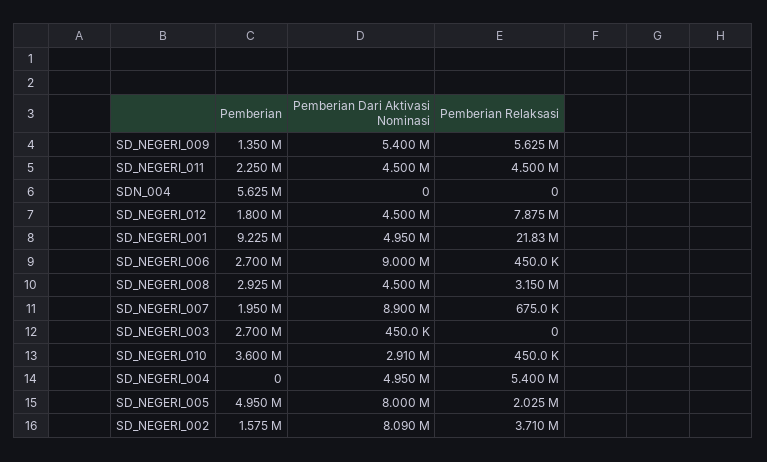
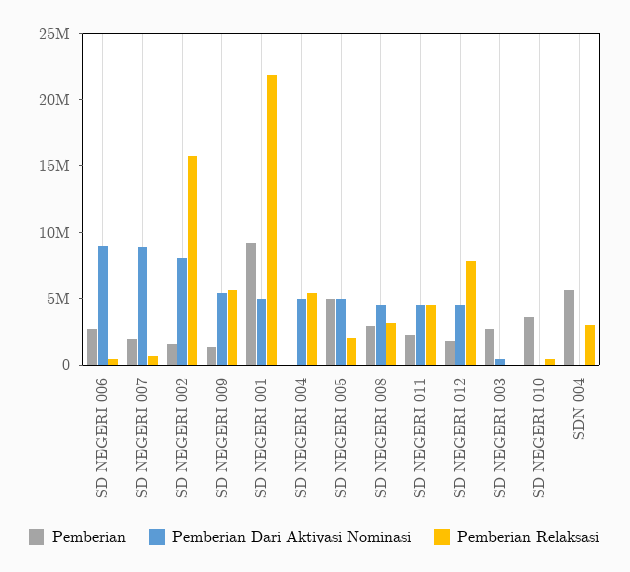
  {
    "Pemberian": {
      "SD_NEGERI_009": 1350000,
      "SD_NEGERI_011": 2250000,
      "SDN_004": 5625000,
      "SD_NEGERI_012": 1800000,
      "SD_NEGERI_001": 9225000,
      "SD_NEGERI_006": 2700000,
      "SD_NEGERI_008": 2925000,
      "SD_NEGERI_007": 1950000,
      "SD_NEGERI_003": 2700000,
      "SD_NEGERI_010": 3600000,
      "SD_NEGERI_004": 0,
      "SD_NEGERI_005": 4950000,
      "SD_NEGERI_002": 1575000
    },
    "Pemberian Dari Aktivasi Nominasi": {
      "SD_NEGERI_009": 5400000,
      "SD_NEGERI_011": 4500000,
      "SDN_004": 0,
      "SD_NEGERI_012": 4500000,
      "SD_NEGERI_001": 4950000,
      "SD_NEGERI_006": 9000000,
      "SD_NEGERI_008": 4500000,
      "SD_NEGERI_007": 8900000,
      "SD_NEGERI_003": 450000,
-     "SD_NEGERI_010": 2910000,
+     "SD_NEGERI_010": 0,
      "SD_NEGERI_004": 4950000,
-     "SD_NEGERI_005": 8000000,
+     "SD_NEGERI_005": 5000000,
      "SD_NEGERI_002": 8090000
    },
    "Pemberian Relaksasi": {
      "SD_NEGERI_009": 5625000,
      "SD_NEGERI_011": 4500000,
-     "SDN_004": 0,
+     "SDN_004": 3000000,
      "SD_NEGERI_012": 7875000,
      "SD_NEGERI_001": 21830000,
      "SD_NEGERI_006": 450000,
      "SD_NEGERI_008": 3150000,
      "SD_NEGERI_007": 675000,
      "SD_NEGERI_003": 0,
      "SD_NEGERI_010": 450000,
      "SD_NEGERI_004": 5400000,
      "SD_NEGERI_005": 2025000,
-     "SD_NEGERI_002": 3710000
+     "SD_NEGERI_002": 16000000
    }
  }

